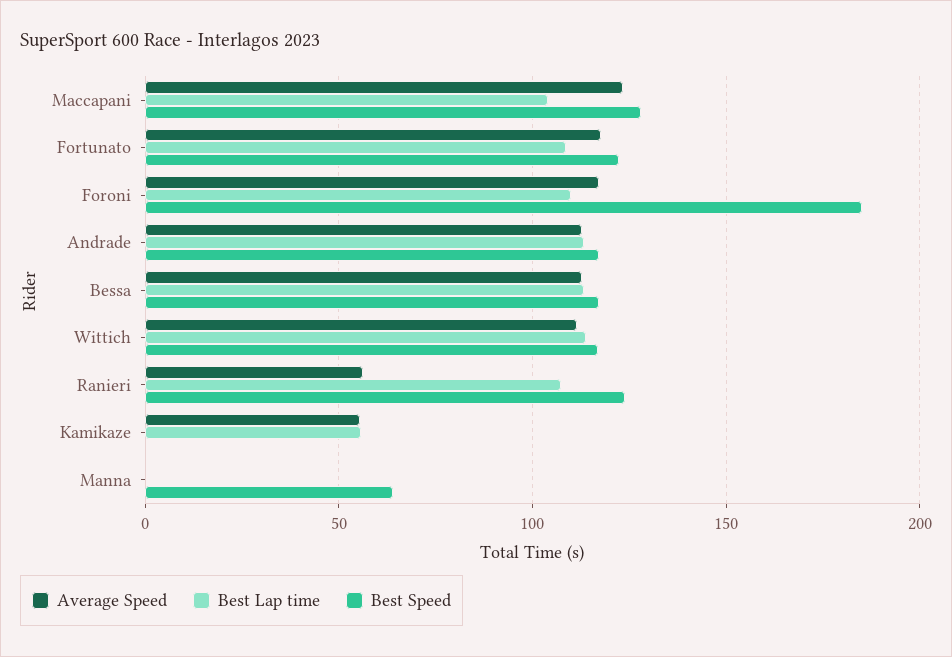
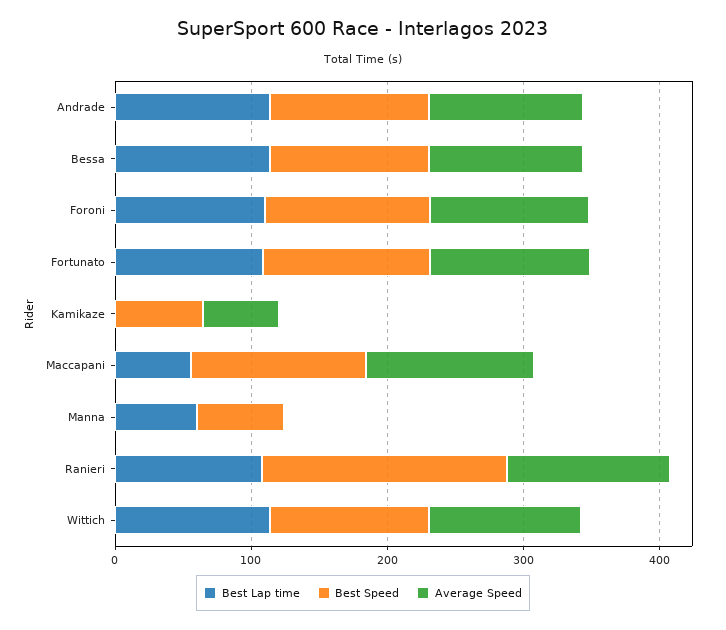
  {
    "Average Speed": {
      "Maccapani": 125,
      "Fortunato": 120,
      "Foroni": 115,
      "Andrade": 115,
      "Bessa": 115,
      "Wittich": 110,
-     "Ranieri": 55,
+     "Ranieri": 120,
      "Kamikaze": 55,
      "Manna": 0
    },
    "Best Lap time": {
-     "Maccapani": 105,
+     "Maccapani": 60,
      "Fortunato": 110,
      "Foroni": 110,
      "Andrade": 115,
      "Bessa": 115,
      "Wittich": 115,
      "Ranieri": 110,
-     "Kamikaze": 55,
+     "Kamikaze": 0,
-     "Manna": 0
+     "Manna": 60
    },
    "Best Speed": {
      "Maccapani": 130,
      "Fortunato": 120,
-     "Foroni": 185,
+     "Foroni": 120,
      "Andrade": 115,
      "Bessa": 115,
      "Wittich": 115,
-     "Ranieri": 125,
+     "Ranieri": 180,
-     "Kamikaze": 0,
+     "Kamikaze": 60,
      "Manna": 65
    }
  }

